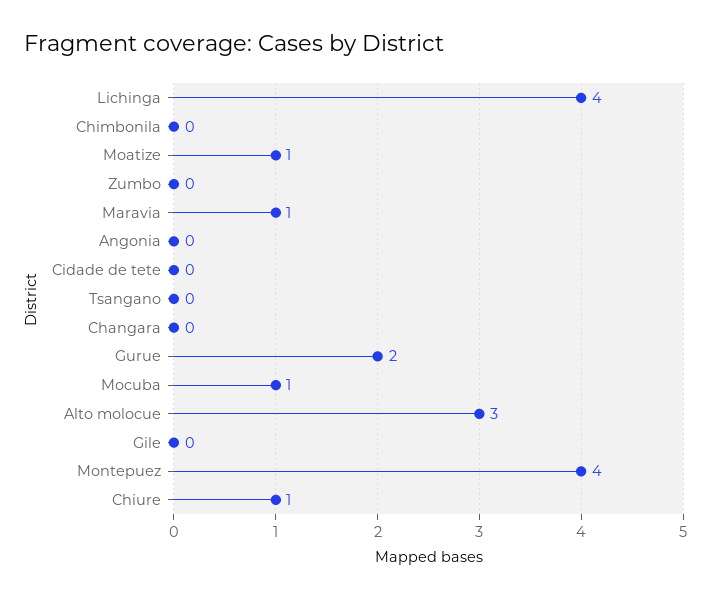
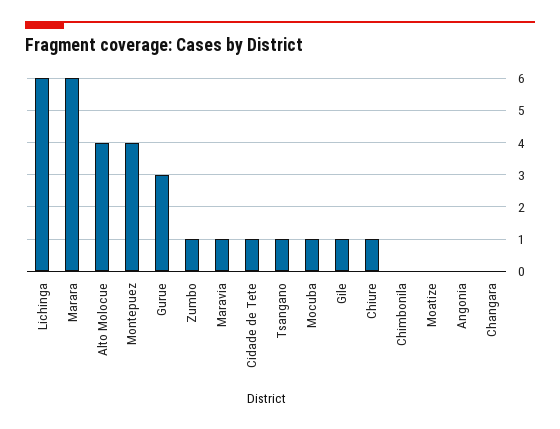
  {
-   "Lichinga": 4,
+   "Lichinga": 6,
    "Chimbonila": 0,
-   "Moatize": 1,
+   "Moatize": 0,
-   "Zumbo": 0,
+   "Zumbo": 1,
    "Maravia": 1,
    "Angonia": 0,
-   "Cidade de tete": 0,
+   "Cidade de tete": 1,
-   "Tsangano": 0,
+   "Tsangano": 1,
    "Changara": 0,
-   "Gurue": 2,
+   "Gurue": 3,
    "Mocuba": 1,
-   "Alto molocue": 3,
+   "Alto molocue": 4,
-   "Gile": 0,
+   "Gile": 1,
    "Montepuez": 4,
-   "Chiure": 1
+   "Chiure": 1,
+   "Marara": 6
  }

